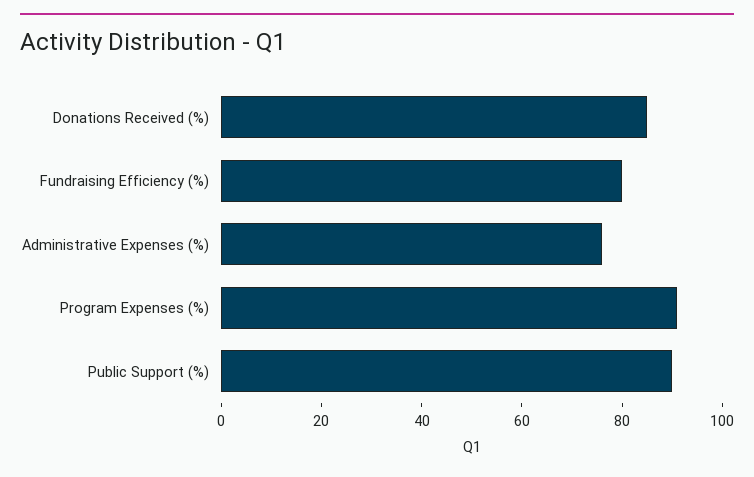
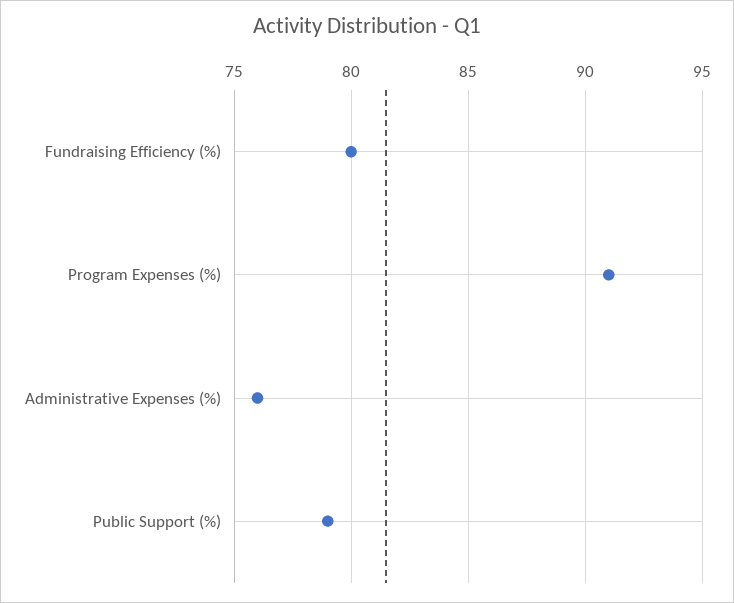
  {
-   "Donations Received (%)": 85,
    "Fundraising Efficiency (%)": 80,
    "Administrative Expenses (%)": 76,
    "Program Expenses (%)": 91,
-   "Public Support (%)": 90
+   "Public Support (%)": 79
  }

